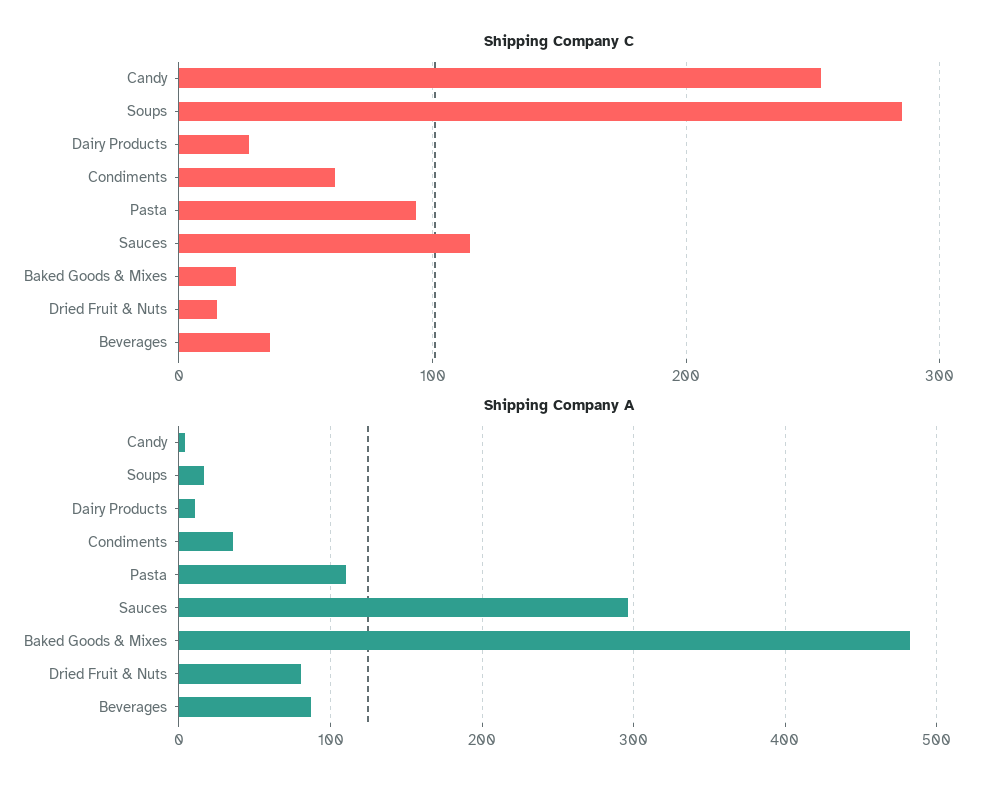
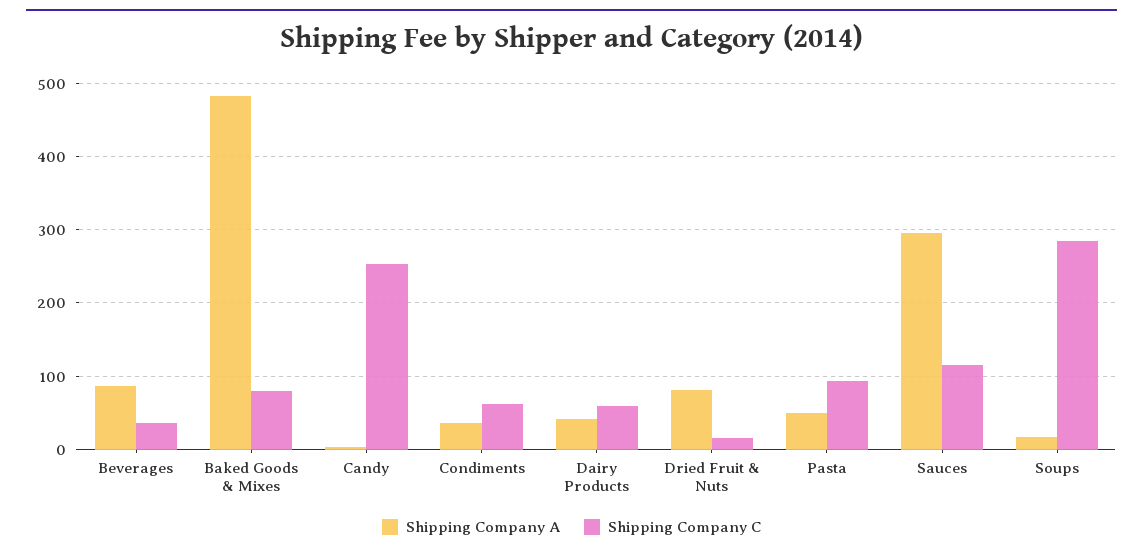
  {
    "Shipping Company C": {
      "Candy": 250,
      "Soups": 290,
-     "Dairy Products": 30,
+     "Dairy Products": 60,
      "Condiments": 60,
      "Pasta": 90,
      "Sauces": 110,
-     "Baked Goods & Mixes": 20,
+     "Baked Goods & Mixes": 80,
      "Dried Fruit & Nuts": 20,
      "Beverages": 40
    },
    "Shipping Company A": {
      "Candy": 0,
      "Soups": 20,
-     "Dairy Products": 10,
+     "Dairy Products": 40,
      "Condiments": 40,
-     "Pasta": 110,
+     "Pasta": 50,
      "Sauces": 300,
      "Baked Goods & Mixes": 480,
      "Dried Fruit & Nuts": 80,
      "Beverages": 90
    }
  }

